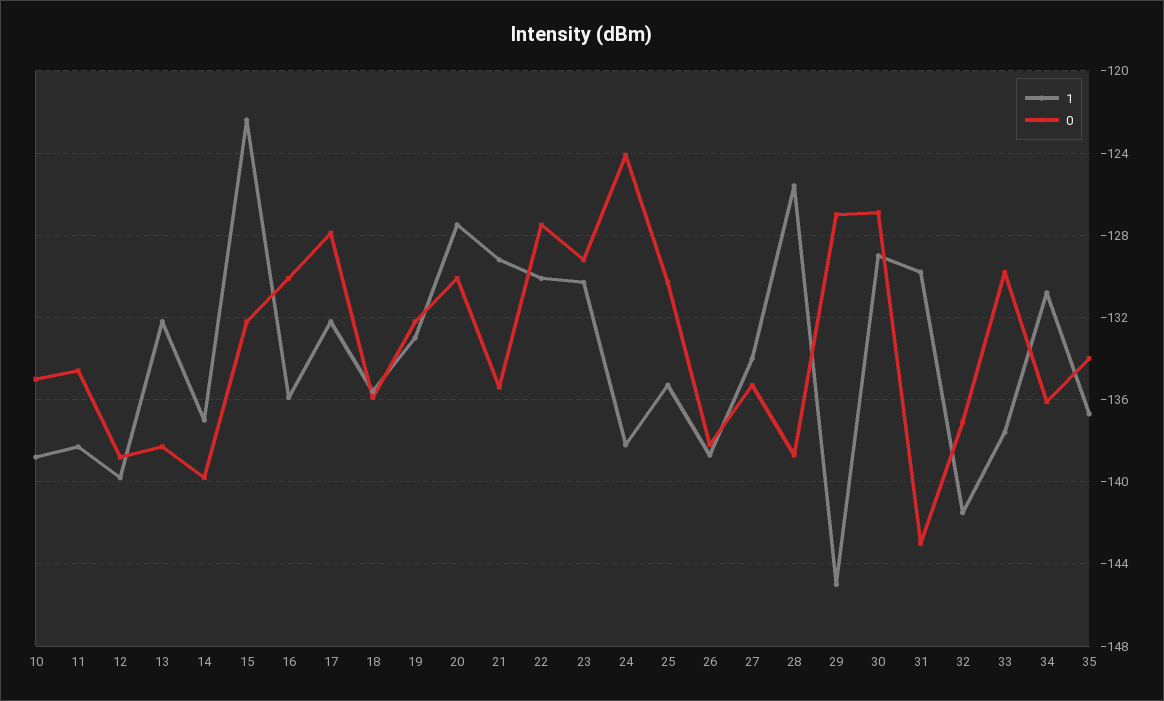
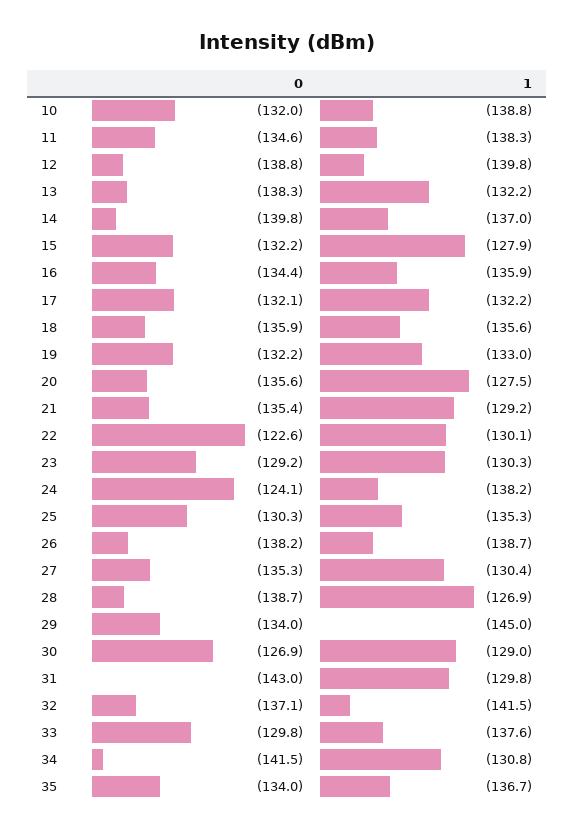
  {
    "1": {
      "10": -138.8,
      "11": -138.3,
      "12": -139.8,
      "13": -132.2,
      "14": -137,
-     "15": -122.5,
+     "15": -127.9,
      "16": -135.9,
      "17": -132.2,
      "18": -135.6,
      "19": -133,
      "20": -127.5,
      "21": -129.2,
      "22": -130.1,
      "23": -130.3,
      "24": -138.2,
      "25": -135.3,
      "26": -138.7,
-     "27": -134,
+     "27": -130.4,
-     "28": -125.5,
+     "28": -126.9,
      "29": -145,
      "30": -129,
      "31": -129.8,
      "32": -141.5,
      "33": -137.6,
      "34": -130.8,
      "35": -136.7
    },
    "0": {
-     "10": -135,
+     "10": -132,
      "11": -134.6,
      "12": -138.8,
      "13": -138.3,
      "14": -139.8,
      "15": -132.2,
-     "16": -130,
+     "16": -134.4,
-     "17": -128,
+     "17": -132.1,
      "18": -135.9,
      "19": -132.2,
-     "20": -130,
+     "20": -135.6,
      "21": -135.4,
-     "22": -127.5,
+     "22": -122.6,
      "23": -129.2,
      "24": -124.1,
      "25": -130.3,
      "26": -138.2,
      "27": -135.3,
      "28": -138.7,
-     "29": -127,
+     "29": -134,
      "30": -126.9,
      "31": -143,
      "32": -137.1,
      "33": -129.8,
-     "34": -136,
+     "34": -141.5,
      "35": -134
    }
  }

